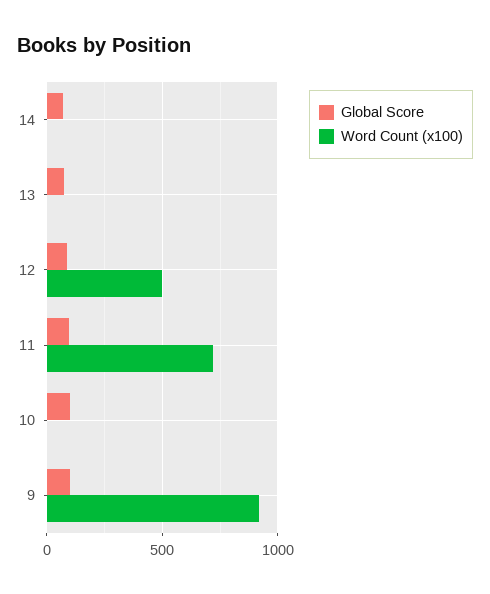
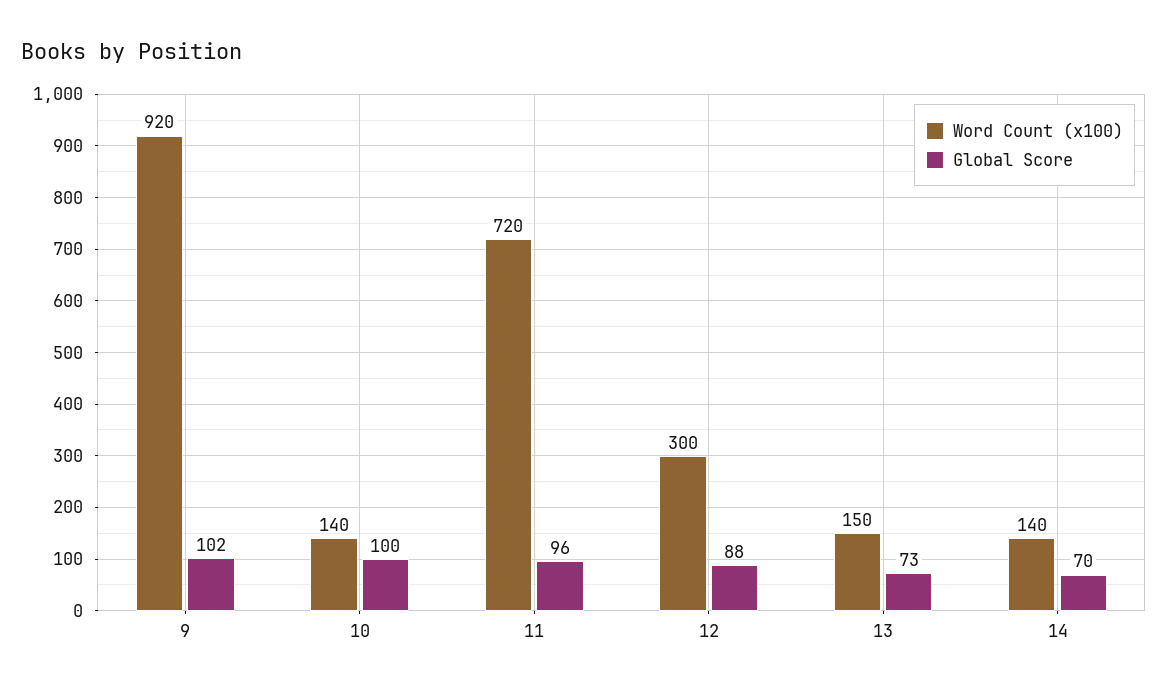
  {
    "Global Score": {
      "14": 70,
      "13": 73,
      "12": 88,
      "11": 96,
      "10": 100,
      "9": 102
    },
    "Word Count (x100)": {
-     "14": 0,
+     "14": 140,
-     "13": 0,
+     "13": 150,
-     "12": 500,
+     "12": 300,
      "11": 720,
-     "10": 0,
+     "10": 140,
      "9": 920
    }
  }

